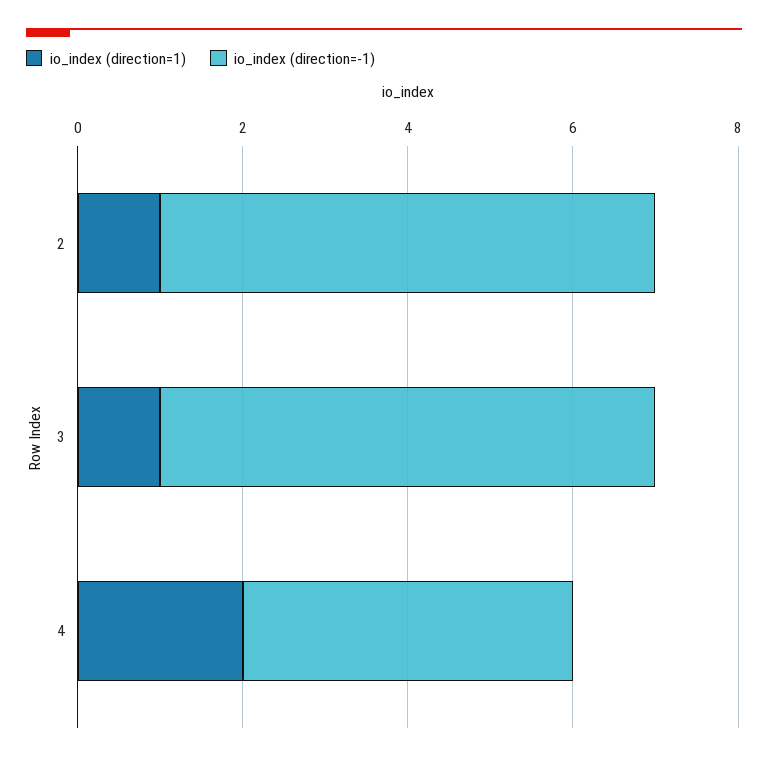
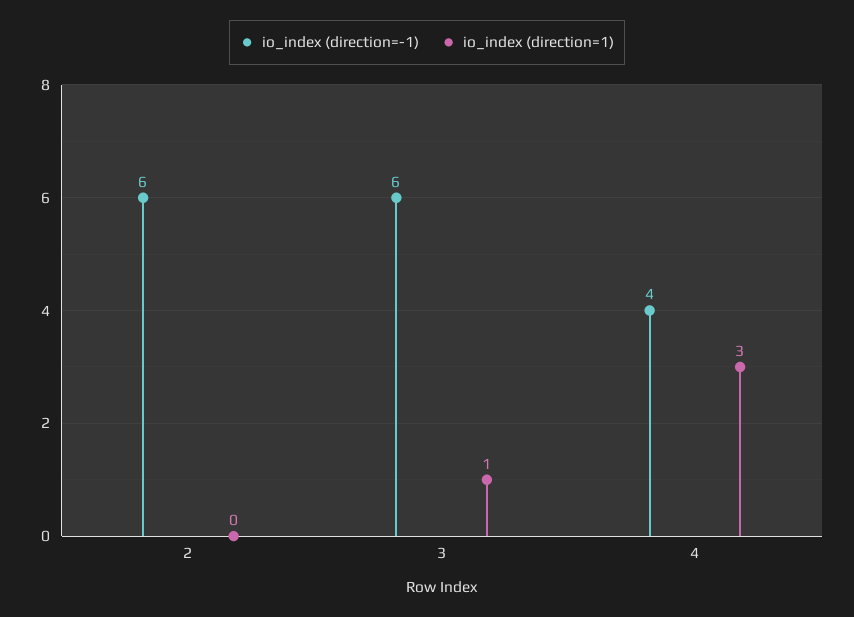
  {
    "io_index (direction=1)": {
-     "2": 1,
+     "2": 0,
      "3": 1,
-     "4": 2
+     "4": 3
    },
    "io_index (direction=-1)": {
      "2": 6,
      "3": 6,
      "4": 4
    }
  }

